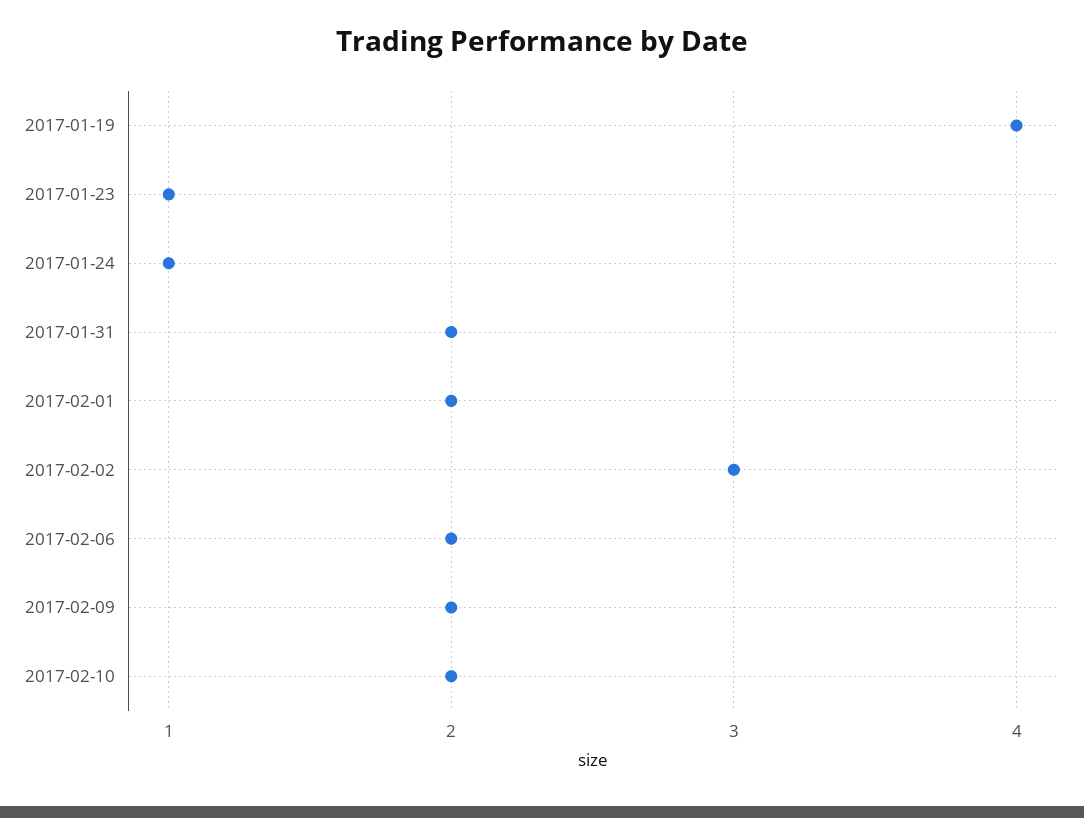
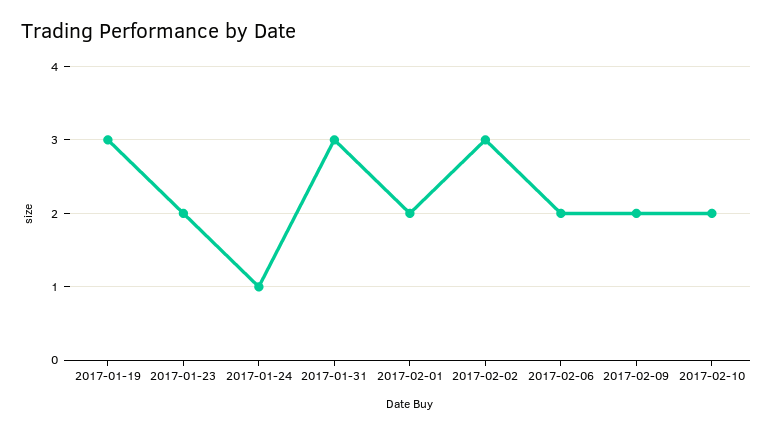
  {
-   "2017-01-19": 4,
+   "2017-01-19": 3,
-   "2017-01-23": 1,
+   "2017-01-23": 2,
    "2017-01-24": 1,
-   "2017-01-31": 2,
+   "2017-01-31": 3,
    "2017-02-01": 2,
    "2017-02-02": 3,
    "2017-02-06": 2,
    "2017-02-09": 2,
    "2017-02-10": 2
  }

